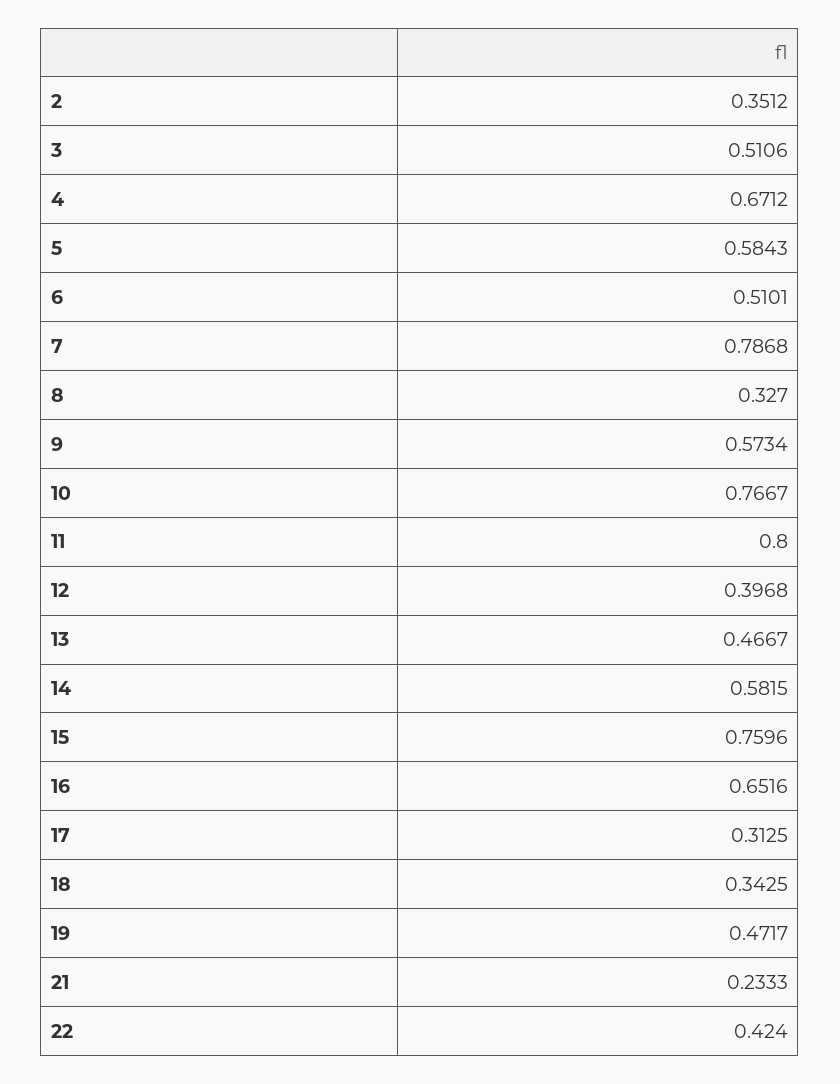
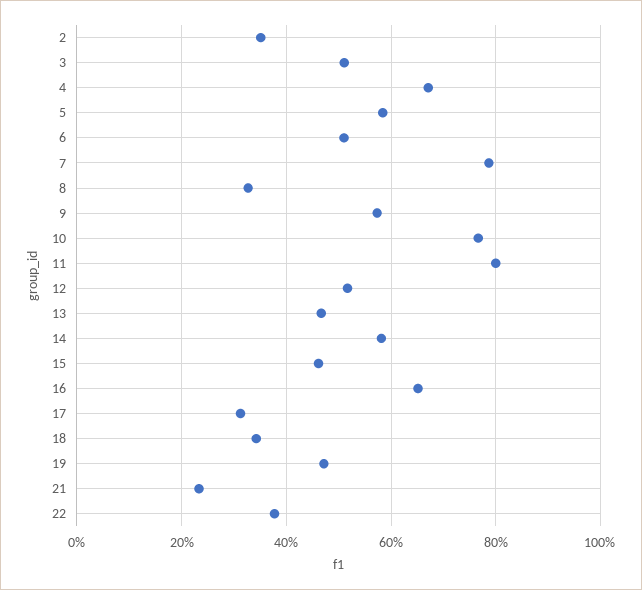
  {
    "2": 0.3512,
    "3": 0.5106,
    "4": 0.6712,
    "5": 0.5843,
    "6": 0.5101,
    "7": 0.7868,
    "8": 0.327,
    "9": 0.5734,
    "10": 0.7667,
    "11": 0.8,
-   "12": 0.3968,
+   "12": 0.52,
    "13": 0.4667,
    "14": 0.5815,
-   "15": 0.7596,
+   "15": 0.46,
    "16": 0.6516,
    "17": 0.3125,
    "18": 0.3425,
    "19": 0.4717,
    "21": 0.2333,
-   "22": 0.424
+   "22": 0.38
  }

